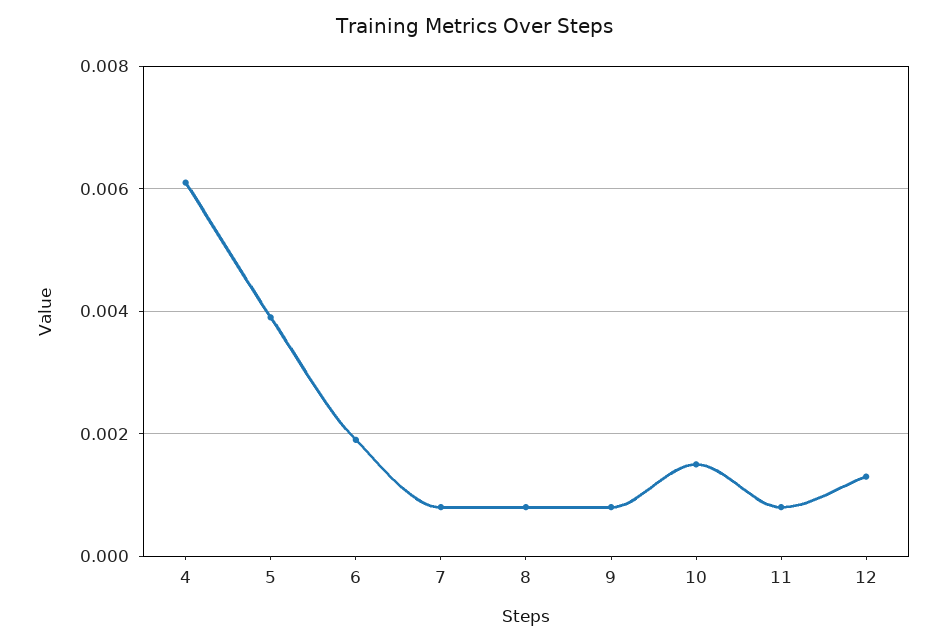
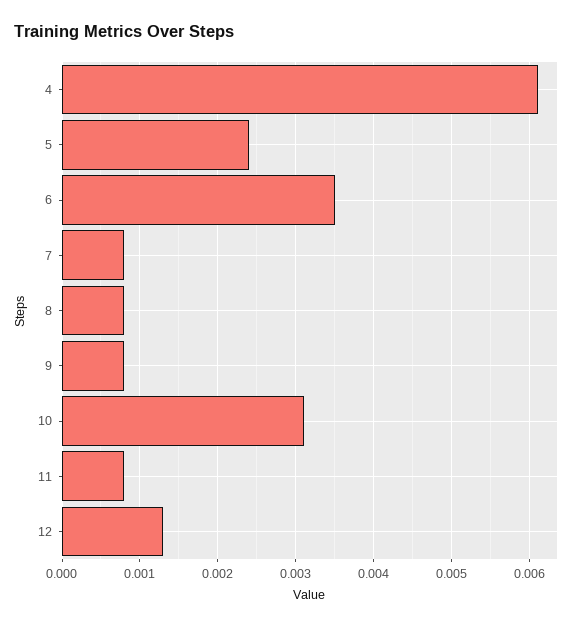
  {
    "4": 0.0061,
-   "5": 0.004,
+   "5": 0.0024,
-   "6": 0.002,
+   "6": 0.0035,
    "7": 0.0008,
    "8": 0.0008,
    "9": 0.0008,
-   "10": 0.0015,
+   "10": 0.0031,
    "11": 0.0008,
    "12": 0.0013
  }

